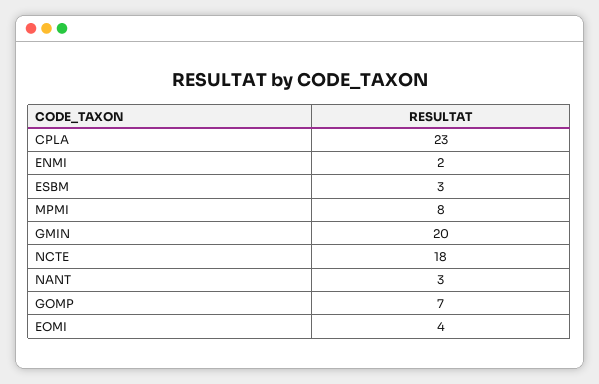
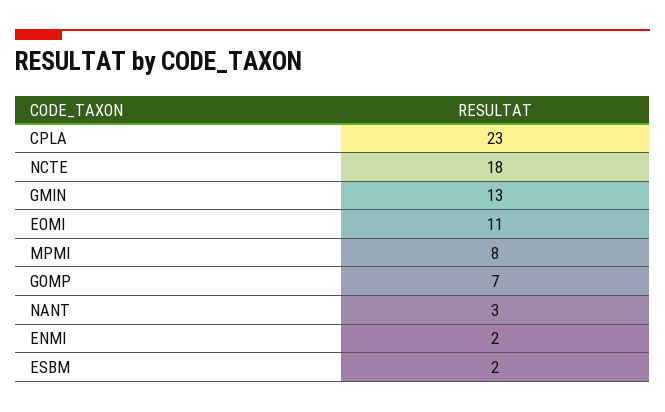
  {
    "CPLA": 23,
    "ENMI": 2,
-   "ESBM": 3,
+   "ESBM": 2,
    "MPMI": 8,
-   "GMIN": 20,
+   "GMIN": 13,
    "NCTE": 18,
    "NANT": 3,
    "GOMP": 7,
-   "EOMI": 4
+   "EOMI": 11
  }

